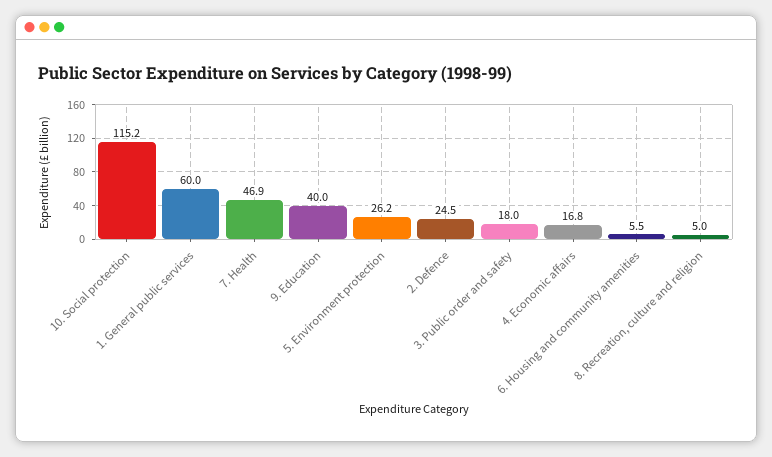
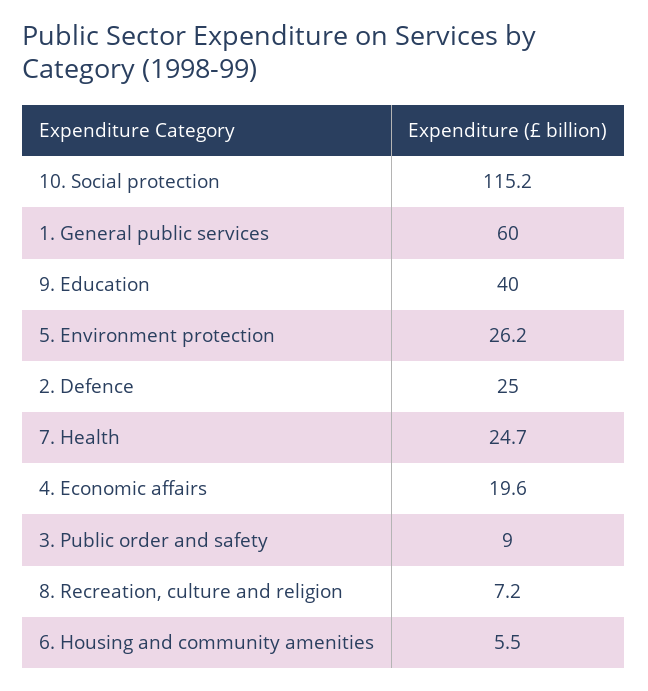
  {
    "10. Social protection": 115.2,
    "1. General public services": 60,
-   "7. Health": 46.9,
+   "7. Health": 24.7,
    "9. Education": 40,
    "5. Environment protection": 26.2,
-   "2. Defence": 24.5,
+   "2. Defence": 25,
-   "3. Public order and safety": 18,
+   "3. Public order and safety": 9,
-   "4. Economic affairs": 16.8,
+   "4. Economic affairs": 19.6,
    "6. Housing and community amenities": 5.5,
-   "8. Recreation, culture and religion": 5
+   "8. Recreation, culture and religion": 7.2
  }

